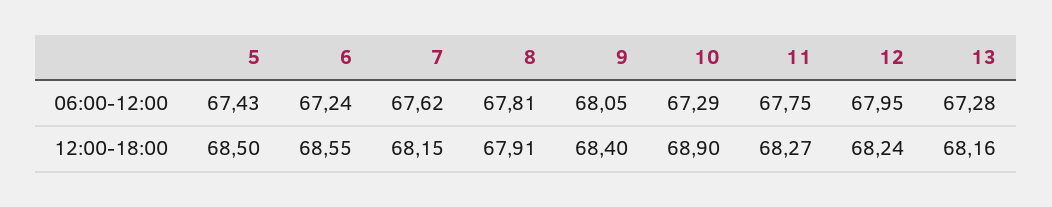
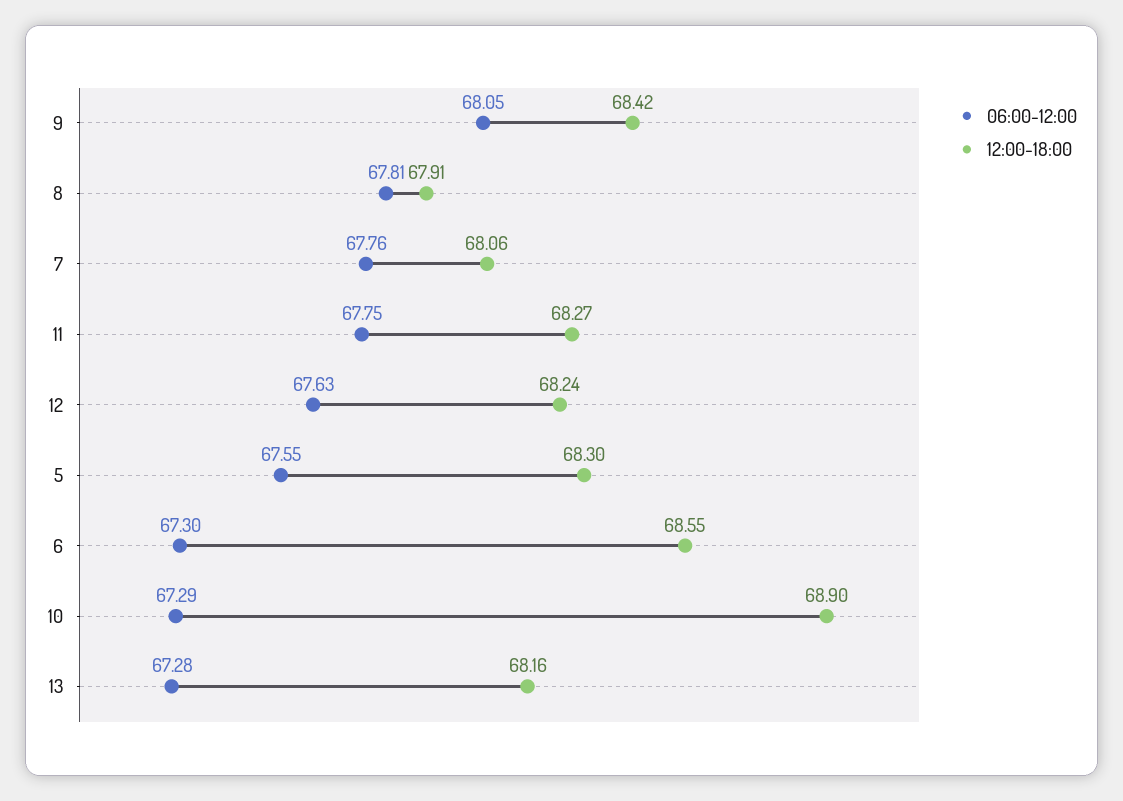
  {
    "06:00-12:00": {
-     "5": 67.43,
+     "5": 67.55,
-     "6": 67.24,
+     "6": 67.3,
-     "7": 67.62,
+     "7": 67.76,
      "8": 67.81,
      "9": 68.05,
      "10": 67.29,
      "11": 67.75,
-     "12": 67.95,
+     "12": 67.63,
      "13": 67.28
    },
    "12:00-18:00": {
-     "5": 68.5,
+     "5": 68.3,
      "6": 68.55,
-     "7": 68.15,
+     "7": 68.06,
      "8": 67.91,
-     "9": 68.4,
+     "9": 68.42,
      "10": 68.9,
      "11": 68.27,
      "12": 68.24,
      "13": 68.16
    }
  }

